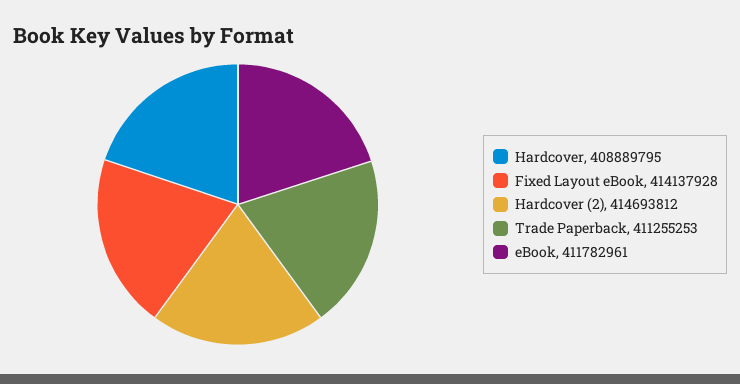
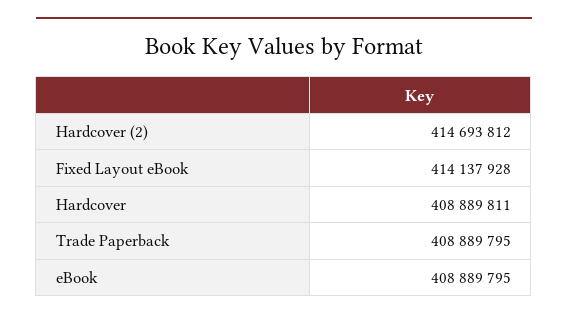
  {
-   "Hardcover": 408889795,
+   "Hardcover": 408889811,
    "Fixed Layout eBook": 414137928,
    "Hardcover (2)": 414693812,
-   "Trade Paperback": 411255253,
+   "Trade Paperback": 408889795,
-   "eBook": 411782961
+   "eBook": 408889795
  }

